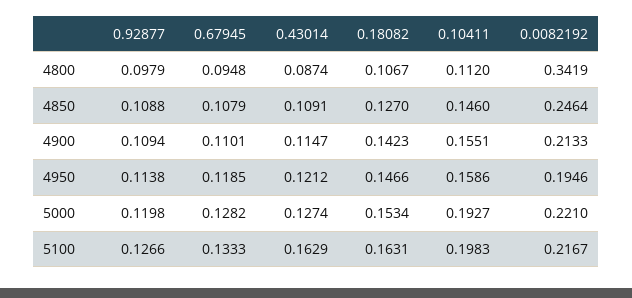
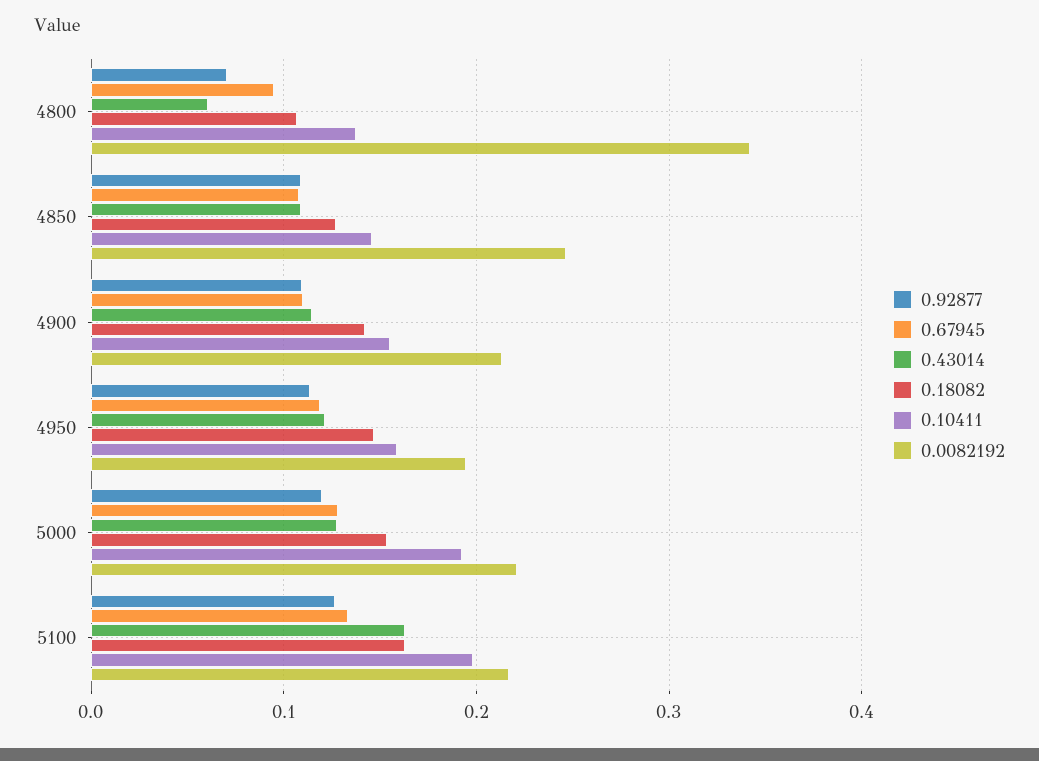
  {
    "0.92877": {
-     "4800": 0.0979,
+     "4800": 0.07,
      "4850": 0.1088,
      "4900": 0.1094,
      "4950": 0.1138,
      "5000": 0.1198,
      "5100": 0.1266
    },
    "0.67945": {
      "4800": 0.0948,
      "4850": 0.1079,
      "4900": 0.1101,
      "4950": 0.1185,
      "5000": 0.1282,
      "5100": 0.1333
    },
    "0.43014": {
-     "4800": 0.0874,
+     "4800": 0.06,
      "4850": 0.1091,
      "4900": 0.1147,
      "4950": 0.1212,
      "5000": 0.1274,
      "5100": 0.1629
    },
    "0.18082": {
      "4800": 0.1067,
      "4850": 0.127,
      "4900": 0.1423,
      "4950": 0.1466,
      "5000": 0.1534,
      "5100": 0.1631
    },
    "0.10411": {
-     "4800": 0.112,
+     "4800": 0.14,
      "4850": 0.146,
      "4900": 0.1551,
      "4950": 0.1586,
      "5000": 0.1927,
      "5100": 0.1983
    },
    "0.0082192": {
      "4800": 0.3419,
      "4850": 0.2464,
      "4900": 0.2133,
      "4950": 0.1946,
      "5000": 0.221,
      "5100": 0.2167
    }
  }

